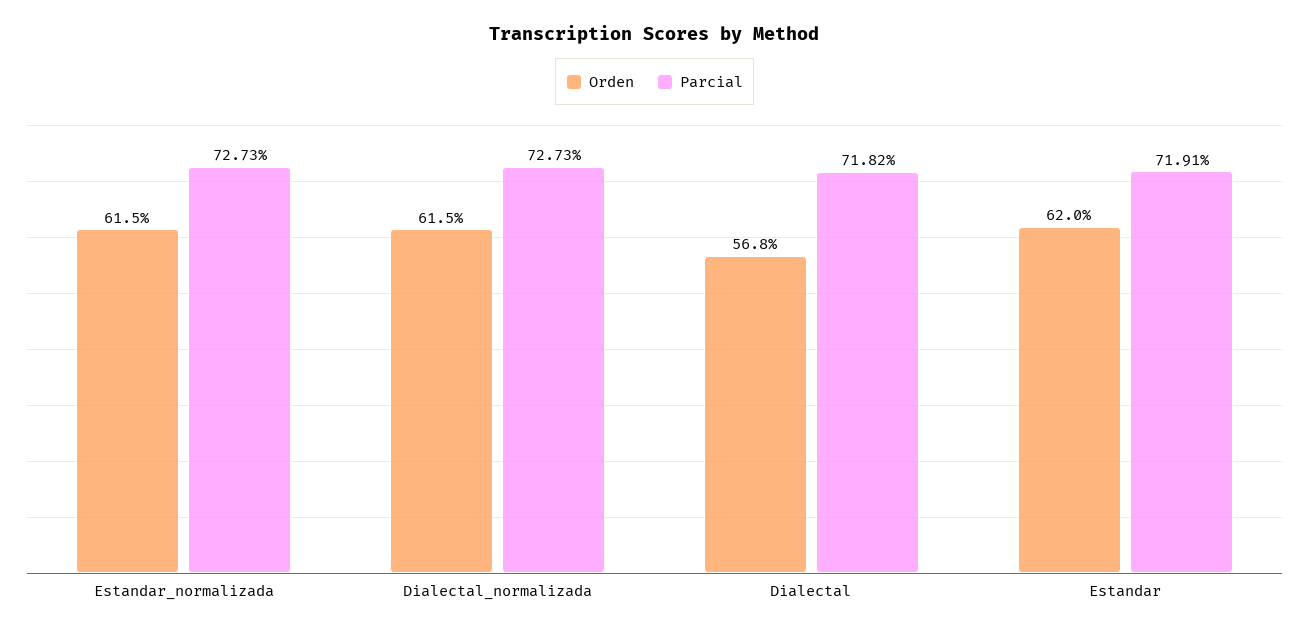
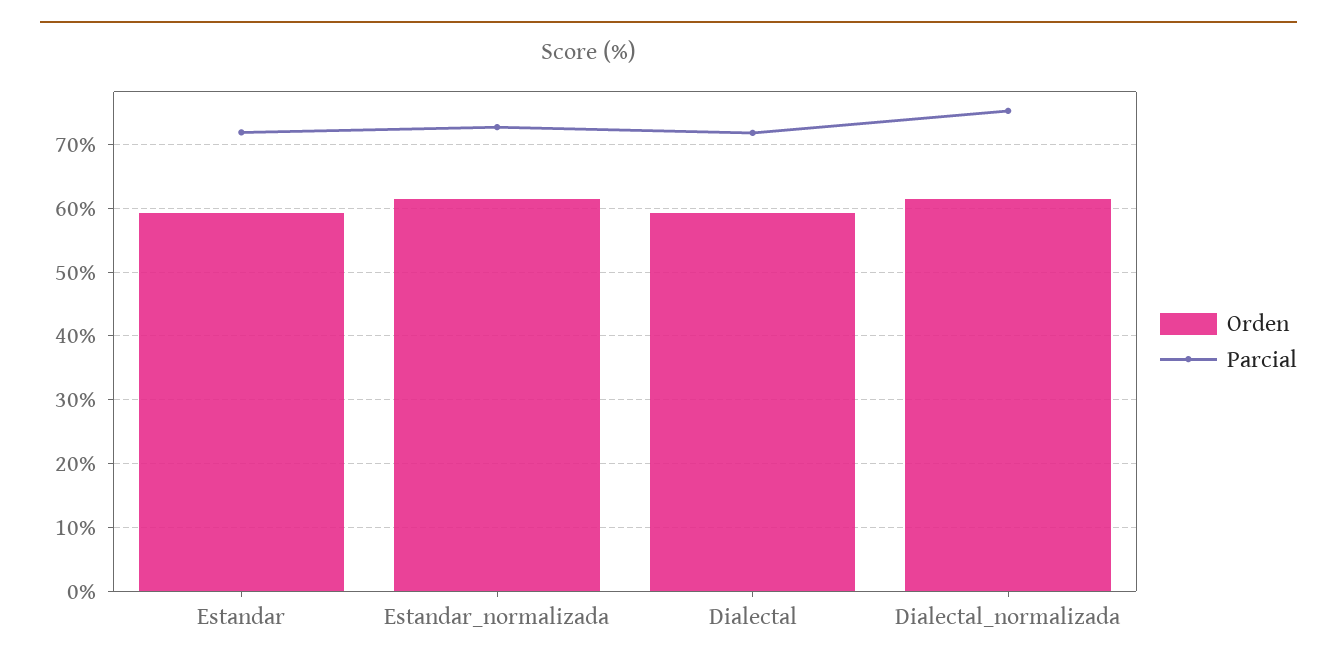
  {
    "Orden": {
      "Estandar_normalizada": 61.5,
      "Dialectal_normalizada": 61.5,
-     "Dialectal": 56.8,
+     "Dialectal": 59,
-     "Estandar": 62
+     "Estandar": 59
    },
    "Parcial": {
      "Estandar_normalizada": 72.73,
-     "Dialectal_normalizada": 72.73,
+     "Dialectal_normalizada": 75,
      "Dialectal": 71.82,
      "Estandar": 71.91
    }
  }

